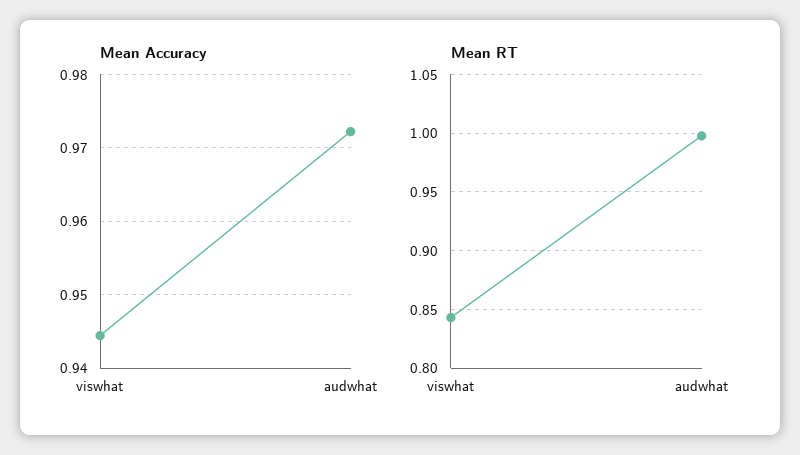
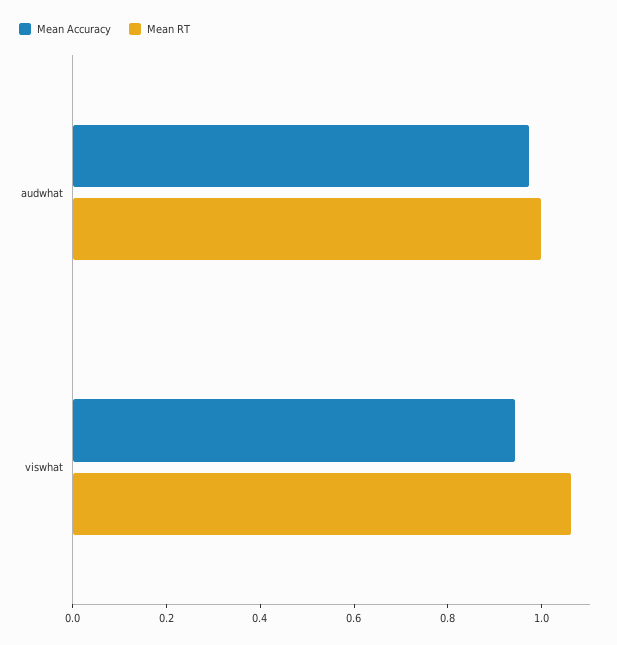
  {
    "Mean Accuracy": {
      "viswhat": 0.944,
      "audwhat": 0.972
    },
    "Mean RT": {
-     "viswhat": 0.84,
+     "viswhat": 1.05,
      "audwhat": 1
    }
  }

